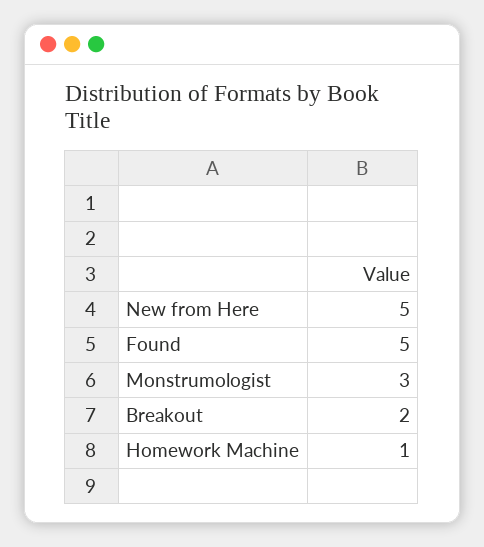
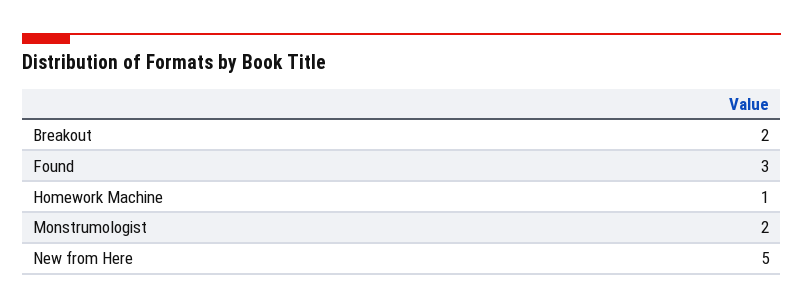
  {
    "New from Here": 5,
-   "Found": 5,
+   "Found": 3,
-   "Monstrumologist": 3,
+   "Monstrumologist": 2,
    "Breakout": 2,
    "Homework Machine": 1
  }

